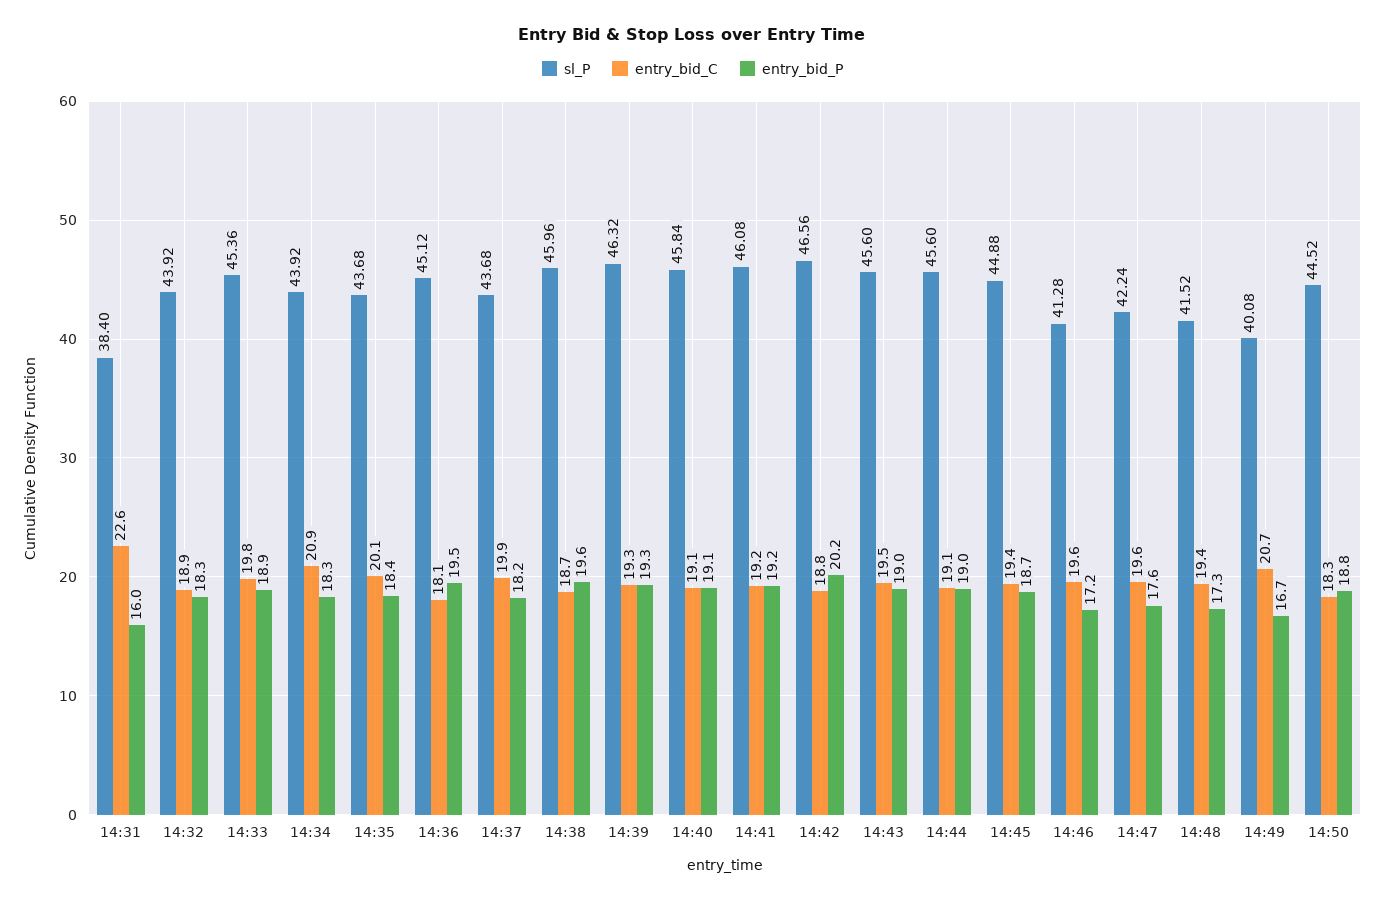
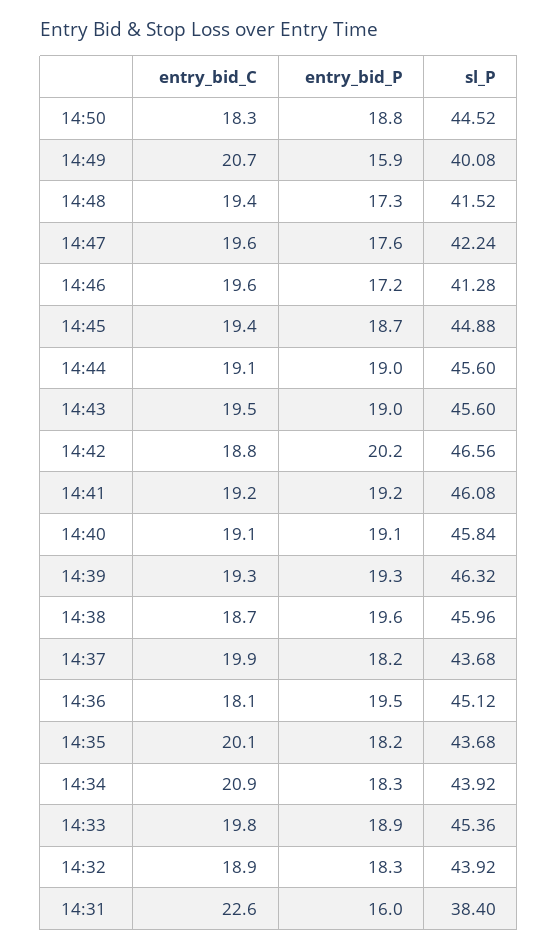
  {
    "sl_P": {
      "14:31": 38.4,
      "14:32": 43.92,
      "14:33": 45.36,
      "14:34": 43.92,
      "14:35": 43.68,
      "14:36": 45.12,
      "14:37": 43.68,
      "14:38": 45.96,
      "14:39": 46.32,
      "14:40": 45.84,
      "14:41": 46.08,
      "14:42": 46.56,
      "14:43": 45.6,
      "14:44": 45.6,
      "14:45": 44.88,
      "14:46": 41.28,
      "14:47": 42.24,
      "14:48": 41.52,
      "14:49": 40.08,
      "14:50": 44.52
    },
    "entry_bid_C": {
      "14:31": 22.6,
      "14:32": 18.9,
      "14:33": 19.8,
      "14:34": 20.9,
      "14:35": 20.1,
      "14:36": 18.1,
      "14:37": 19.9,
      "14:38": 18.7,
      "14:39": 19.3,
      "14:40": 19.1,
      "14:41": 19.2,
      "14:42": 18.8,
      "14:43": 19.5,
      "14:44": 19.1,
      "14:45": 19.4,
      "14:46": 19.6,
      "14:47": 19.6,
      "14:48": 19.4,
      "14:49": 20.7,
      "14:50": 18.3
    },
    "entry_bid_P": {
      "14:31": 16,
      "14:32": 18.3,
      "14:33": 18.9,
      "14:34": 18.3,
-     "14:35": 18.4,
+     "14:35": 18.2,
      "14:36": 19.5,
      "14:37": 18.2,
      "14:38": 19.6,
      "14:39": 19.3,
      "14:40": 19.1,
      "14:41": 19.2,
      "14:42": 20.2,
      "14:43": 19,
      "14:44": 19,
      "14:45": 18.7,
      "14:46": 17.2,
      "14:47": 17.6,
      "14:48": 17.3,
-     "14:49": 16.7,
+     "14:49": 15.9,
      "14:50": 18.8
    }
  }

